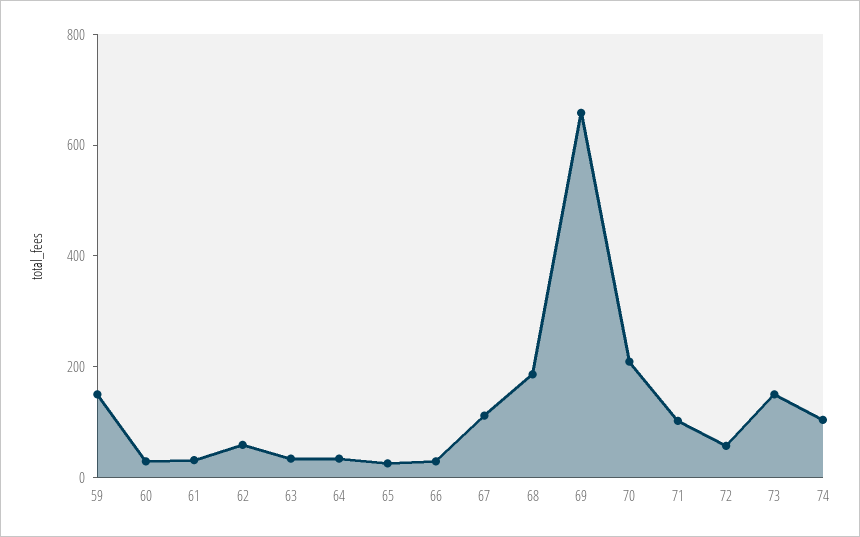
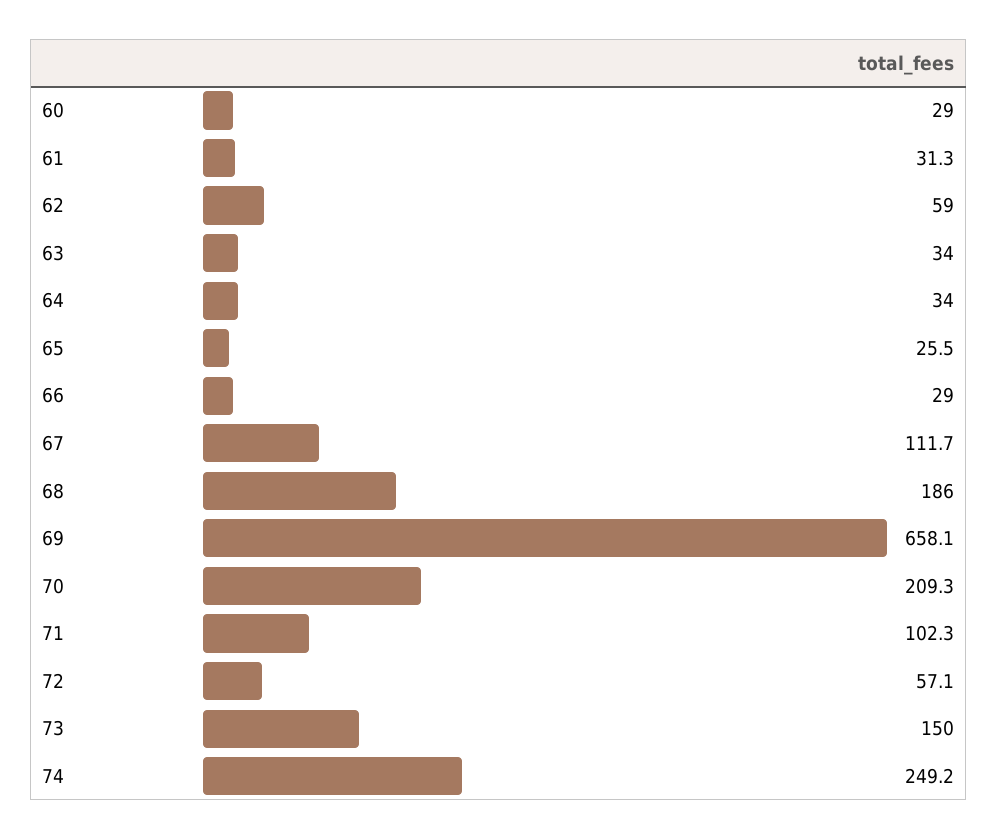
  {
-   "59": 150,
    "60": 29,
    "61": 31.3,
    "62": 59,
    "63": 34,
    "64": 34,
    "65": 25.5,
    "66": 29,
    "67": 111.7,
    "68": 186,
    "69": 658.1,
    "70": 209.3,
    "71": 102.3,
    "72": 57.1,
    "73": 150,
-   "74": 100
+   "74": 249.2
  }

